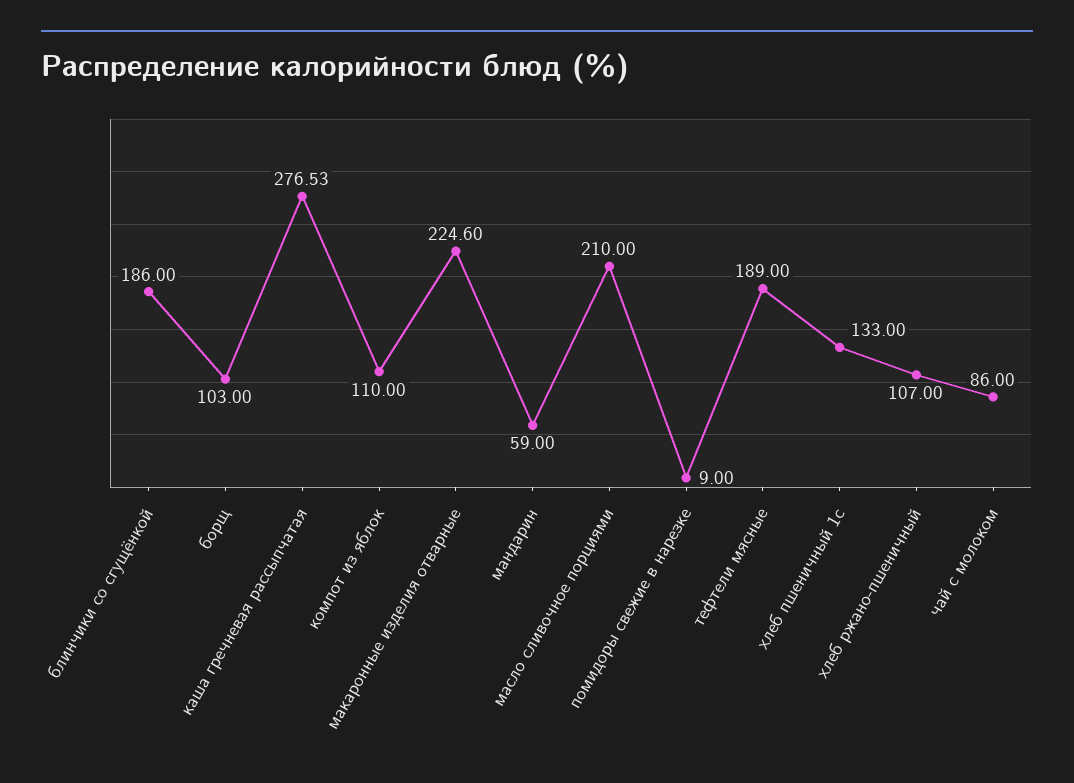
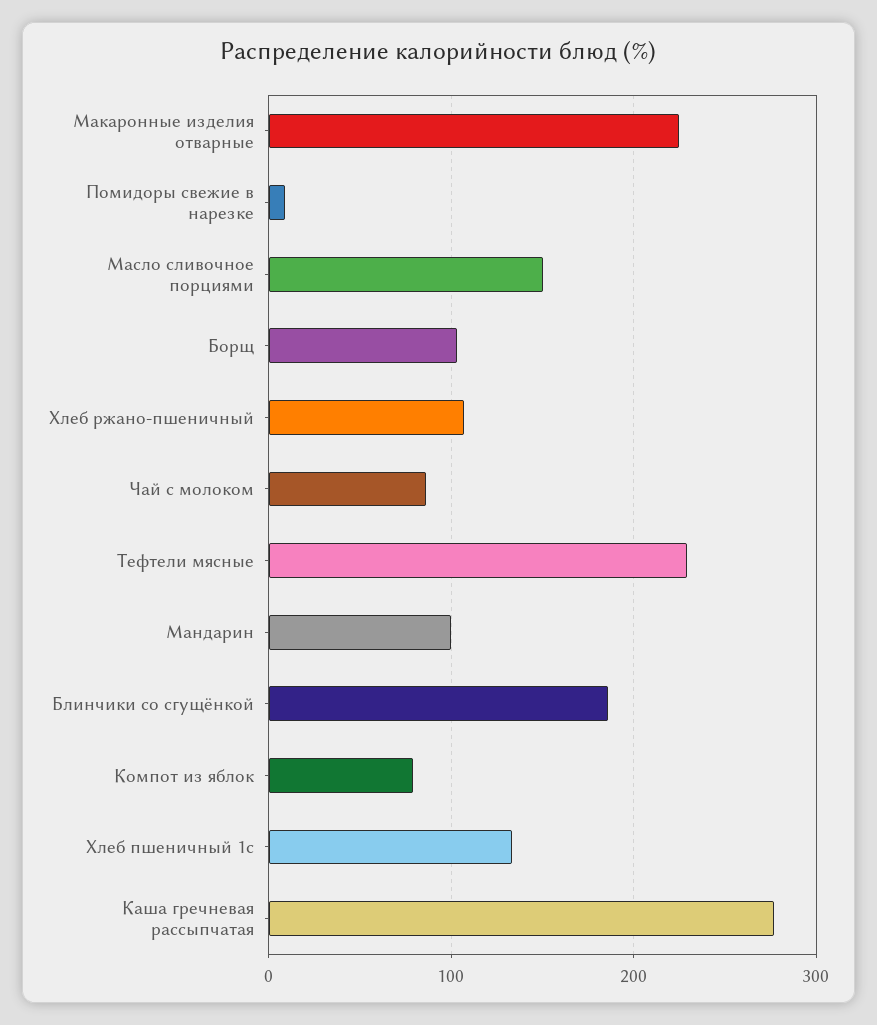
  {
    "блинчики со сгущёнкой": 186,
    "борщ": 103,
    "каша гречневая рассыпчатая": 276.53,
-   "компот из яблок": 110,
+   "компот из яблок": 80,
    "макаронные изделия отварные": 224.6,
-   "мандарин": 59,
+   "мандарин": 100,
-   "масло сливочное порциями": 210,
+   "масло сливочное порциями": 150,
    "помидоры свежие в нарезке": 9,
-   "тефтели мясные": 189,
+   "тефтели мясные": 230,
    "хлеб пшеничный 1с": 133,
    "хлеб ржано-пшеничный": 107,
    "чай с молоком": 86
  }

